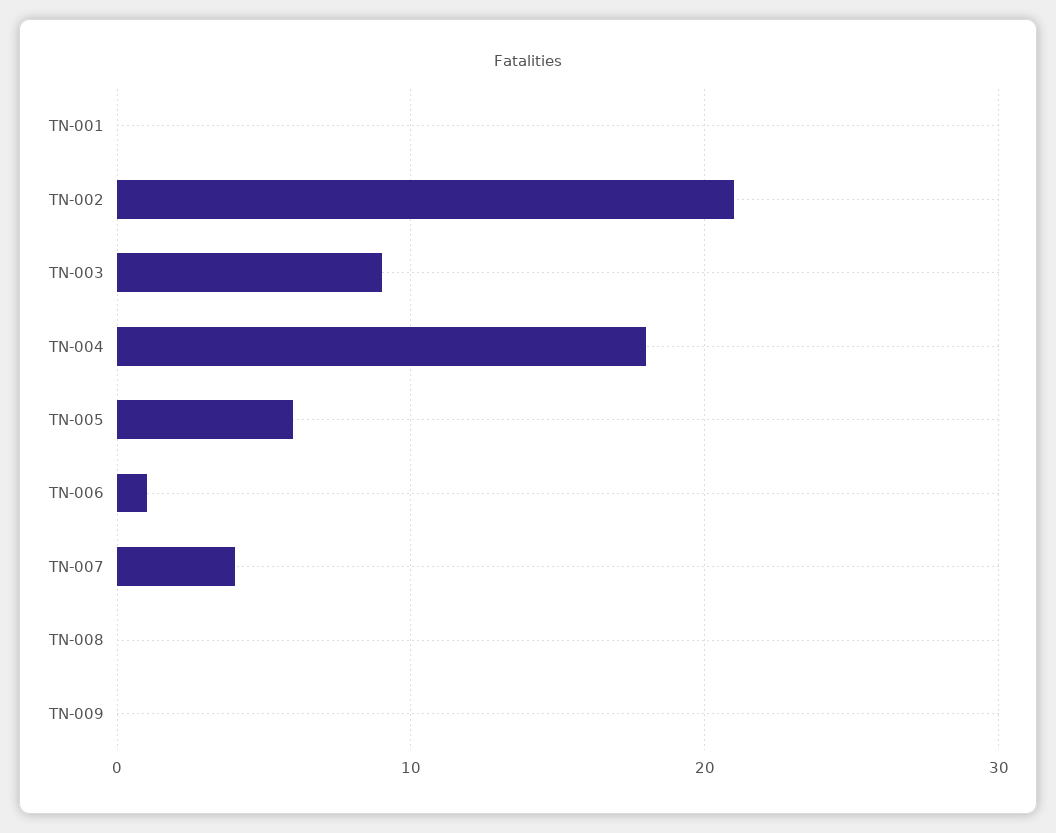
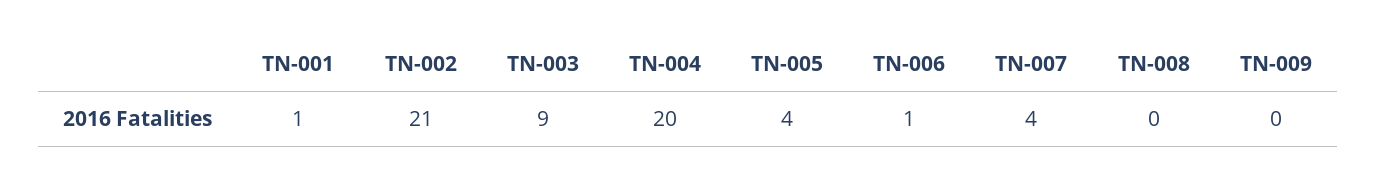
  {
-   "TN-001": 0,
+   "TN-001": 1,
    "TN-002": 21,
    "TN-003": 9,
-   "TN-004": 18,
+   "TN-004": 20,
-   "TN-005": 6,
+   "TN-005": 4,
    "TN-006": 1,
    "TN-007": 4,
    "TN-008": 0,
    "TN-009": 0
  }

